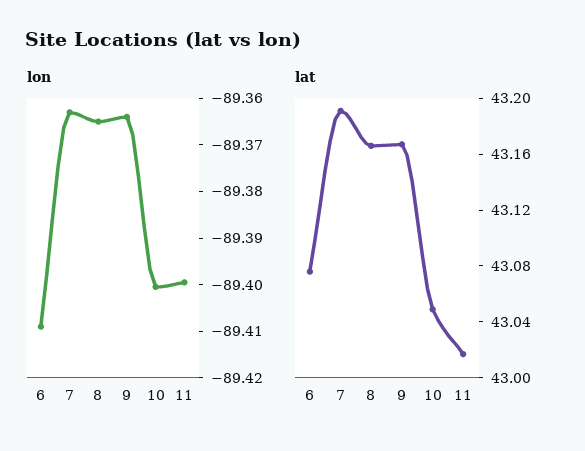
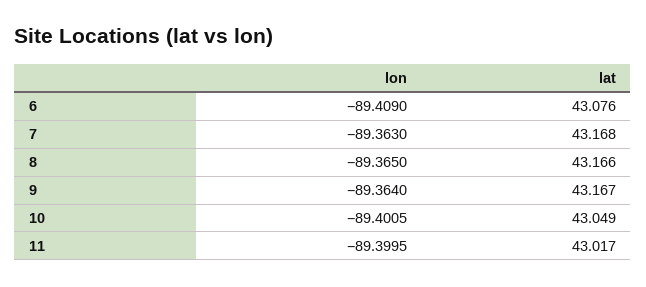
  {
    "lon": {
      "6": -89.409,
      "7": -89.363,
      "8": -89.365,
      "9": -89.364,
      "10": -89.4005,
      "11": -89.3995
    },
    "lat": {
      "6": 43.076,
-     "7": 43.19,
+     "7": 43.168,
      "8": 43.166,
      "9": 43.167,
      "10": 43.049,
      "11": 43.017
    }
  }

